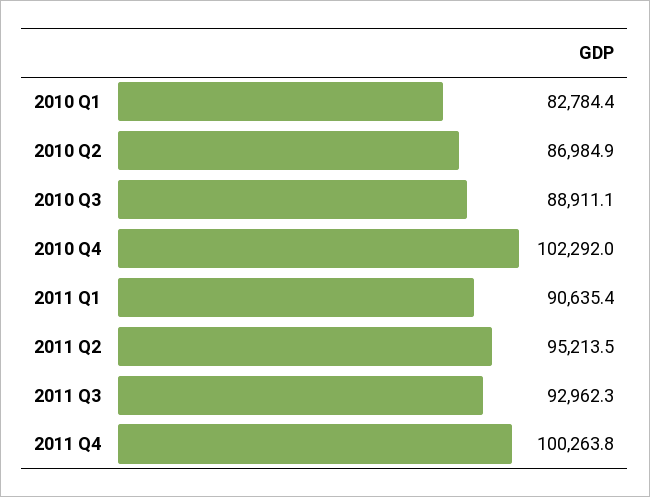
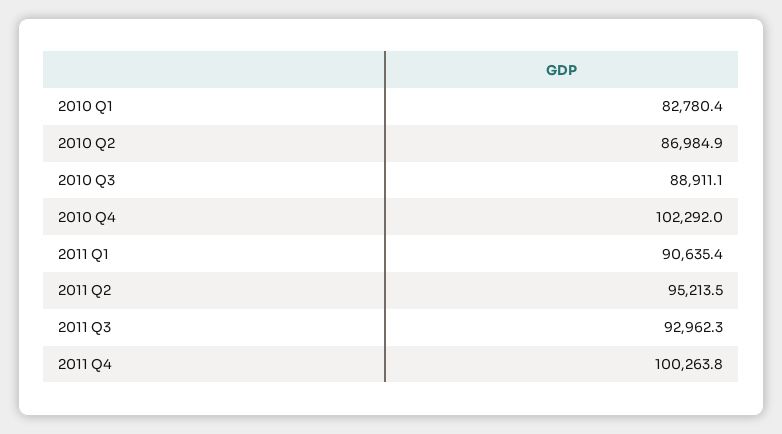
  {
-   "2010 Q1": 82784.4,
+   "2010 Q1": 82780.4,
    "2010 Q2": 86984.9,
    "2010 Q3": 88911.1,
    "2010 Q4": 102292,
    "2011 Q1": 90635.4,
    "2011 Q2": 95213.5,
    "2011 Q3": 92962.3,
    "2011 Q4": 100263.8
  }

